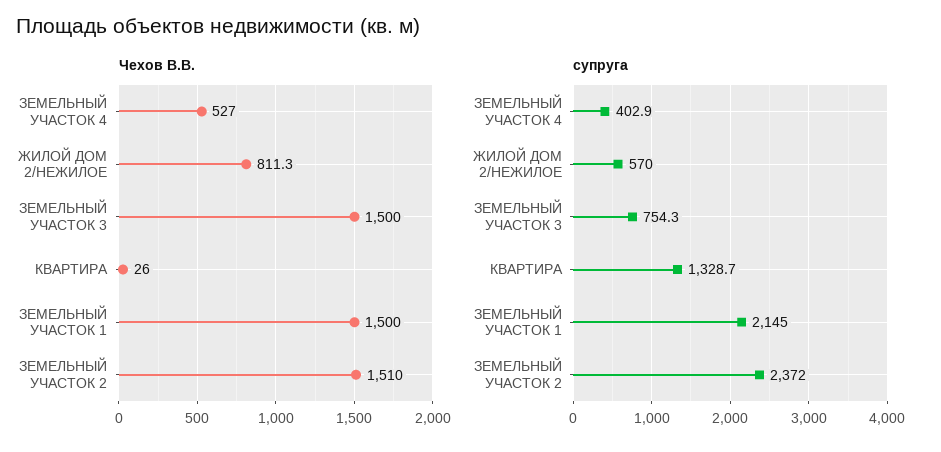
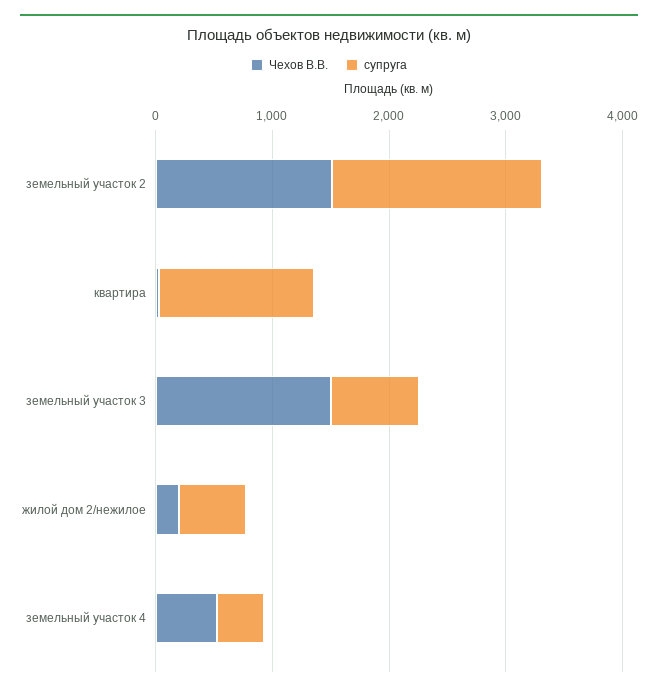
  {
    "Чехов В.В.": {
      "ЗЕМЕЛЬНЫЙ УЧАСТОК 4": 527,
-     "ЖИЛОЙ ДОМ 2/НЕЖИЛОЕ": 811.3,
+     "ЖИЛОЙ ДОМ 2/НЕЖИЛОЕ": 200,
      "ЗЕМЕЛЬНЫЙ УЧАСТОК 3": 1500,
      "КВАРТИРА": 26,
-     "ЗЕМЕЛЬНЫЙ УЧАСТОК 1": 1500,
      "ЗЕМЕЛЬНЫЙ УЧАСТОК 2": 1510
    },
    "супруга": {
      "ЗЕМЕЛЬНЫЙ УЧАСТОК 4": 402.9,
      "ЖИЛОЙ ДОМ 2/НЕЖИЛОЕ": 570,
      "ЗЕМЕЛЬНЫЙ УЧАСТОК 3": 754.3,
      "КВАРТИРА": 1328.7,
-     "ЗЕМЕЛЬНЫЙ УЧАСТОК 1": 2145,
-     "ЗЕМЕЛЬНЫЙ УЧАСТОК 2": 2372
+     "ЗЕМЕЛЬНЫЙ УЧАСТОК 2": 1800
    }
  }

